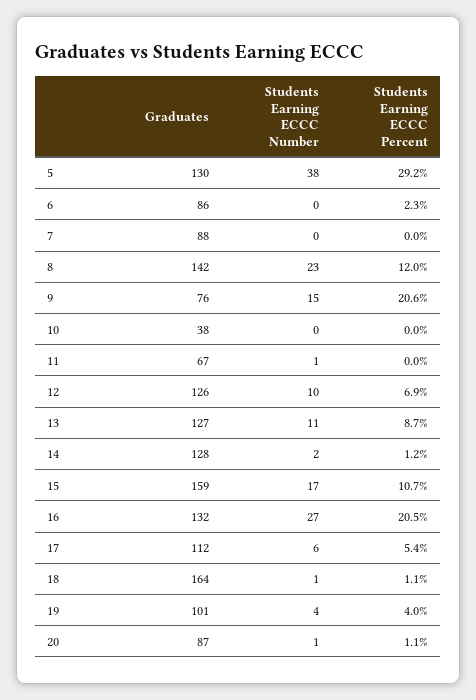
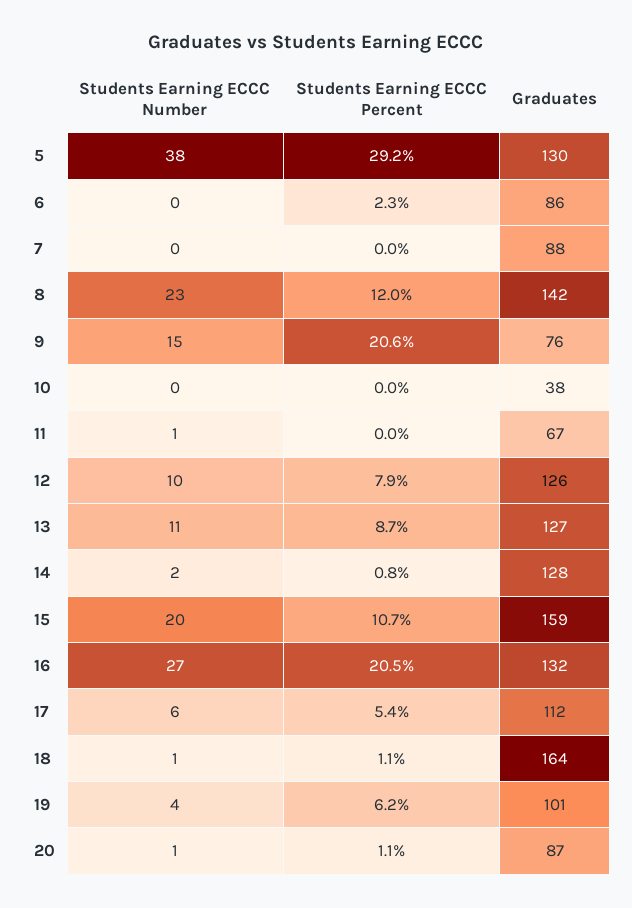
  {
    "Graduates": {
      "5": 130,
      "6": 86,
      "7": 88,
      "8": 142,
      "9": 76,
      "10": 38,
      "11": 67,
      "12": 126,
      "13": 127,
      "14": 128,
      "15": 159,
      "16": 132,
      "17": 112,
      "18": 164,
      "19": 101,
      "20": 87
    },
    "Students Earning ECCC Number": {
      "5": 38,
      "6": 0,
      "7": 0,
      "8": 23,
      "9": 15,
      "10": 0,
      "11": 1,
      "12": 10,
      "13": 11,
      "14": 2,
-     "15": 17,
+     "15": 20,
      "16": 27,
      "17": 6,
      "18": 1,
      "19": 4,
      "20": 1
    },
    "Students Earning ECCC Percent": {
      "5": 29.2,
      "6": 2.3,
      "7": 0,
      "8": 12,
      "9": 20.6,
      "10": 0,
      "11": 0,
-     "12": 6.9,
+     "12": 7.9,
      "13": 8.7,
-     "14": 1.2,
+     "14": 0.8,
      "15": 10.7,
      "16": 20.5,
      "17": 5.4,
      "18": 1.1,
-     "19": 4,
+     "19": 6.2,
      "20": 1.1
    }
  }

